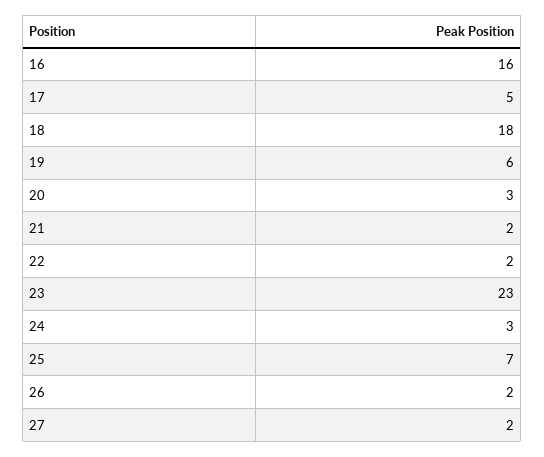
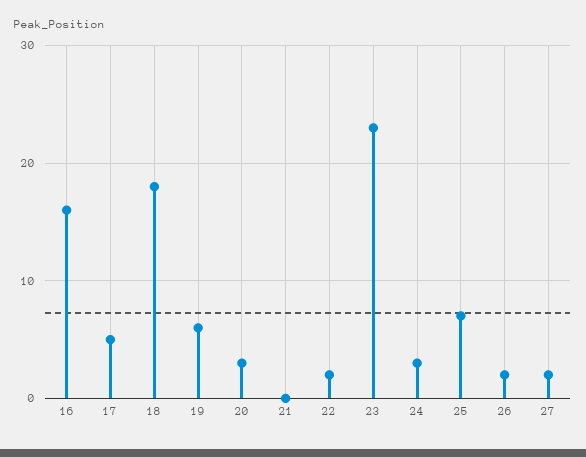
  {
    "16": 16,
    "17": 5,
    "18": 18,
    "19": 6,
    "20": 3,
-   "21": 2,
+   "21": 0,
    "22": 2,
    "23": 23,
    "24": 3,
    "25": 7,
    "26": 2,
    "27": 2
  }

